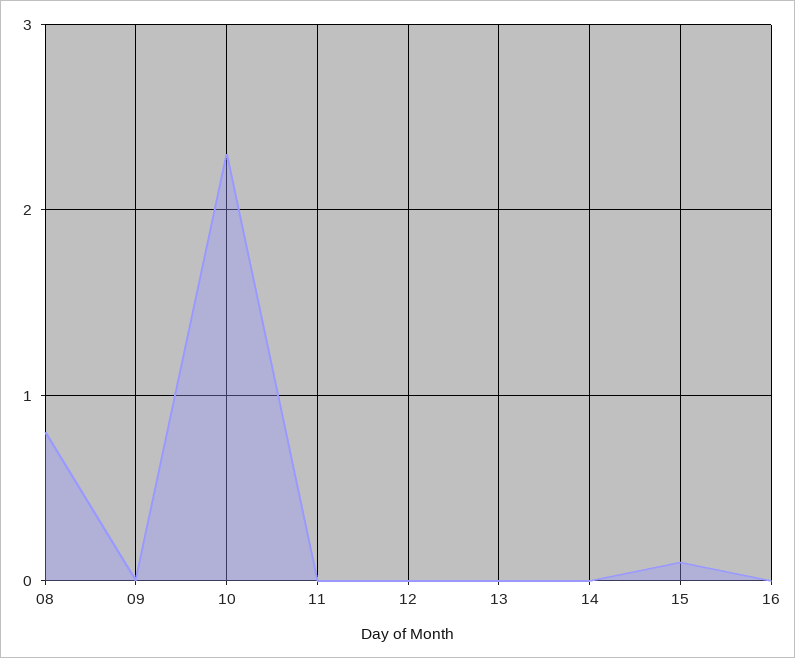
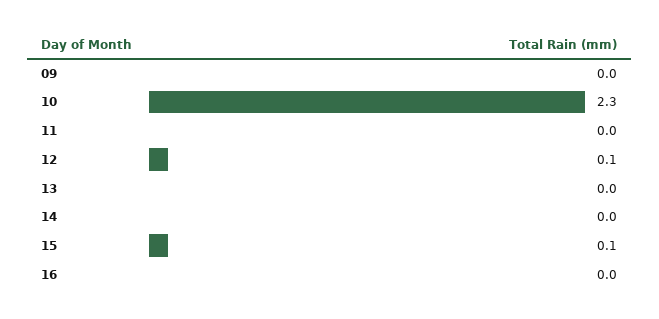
  {
-   "08": 0.8,
    "09": 0,
    "10": 2.3,
    "11": 0,
-   "12": 0,
+   "12": 0.1,
    "13": 0,
    "14": 0,
    "15": 0.1,
    "16": 0
  }

